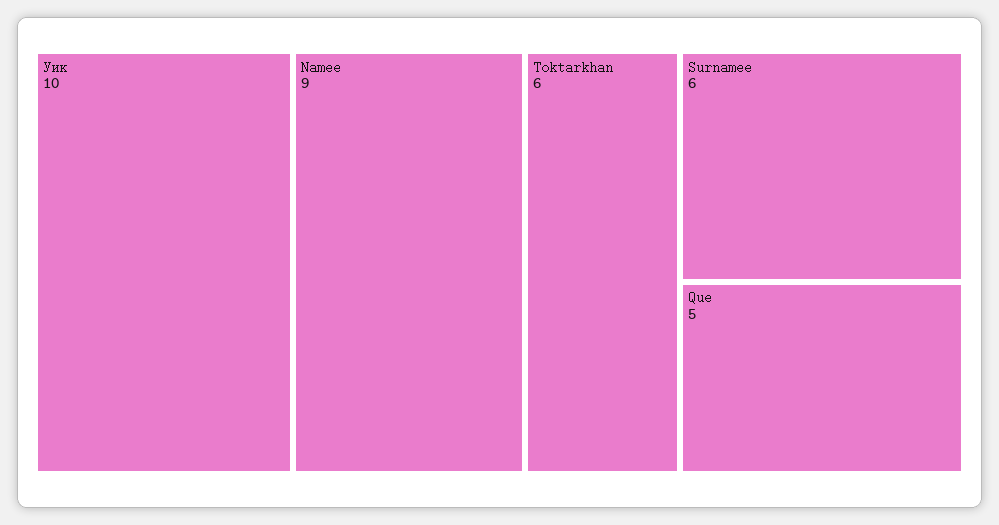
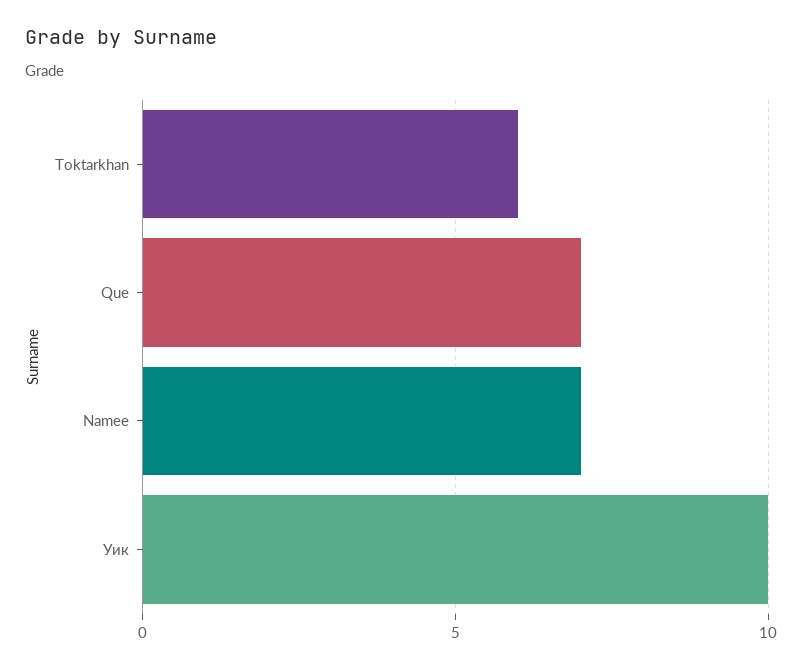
  {
    "Уик": 10,
-   "Namee": 9,
+   "Namee": 7,
    "Toktarkhan": 6,
-   "Surnamee": 6,
-   "Que": 5
+   "Que": 7
  }

